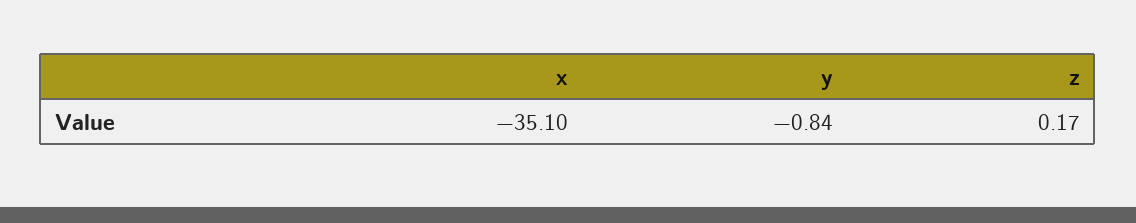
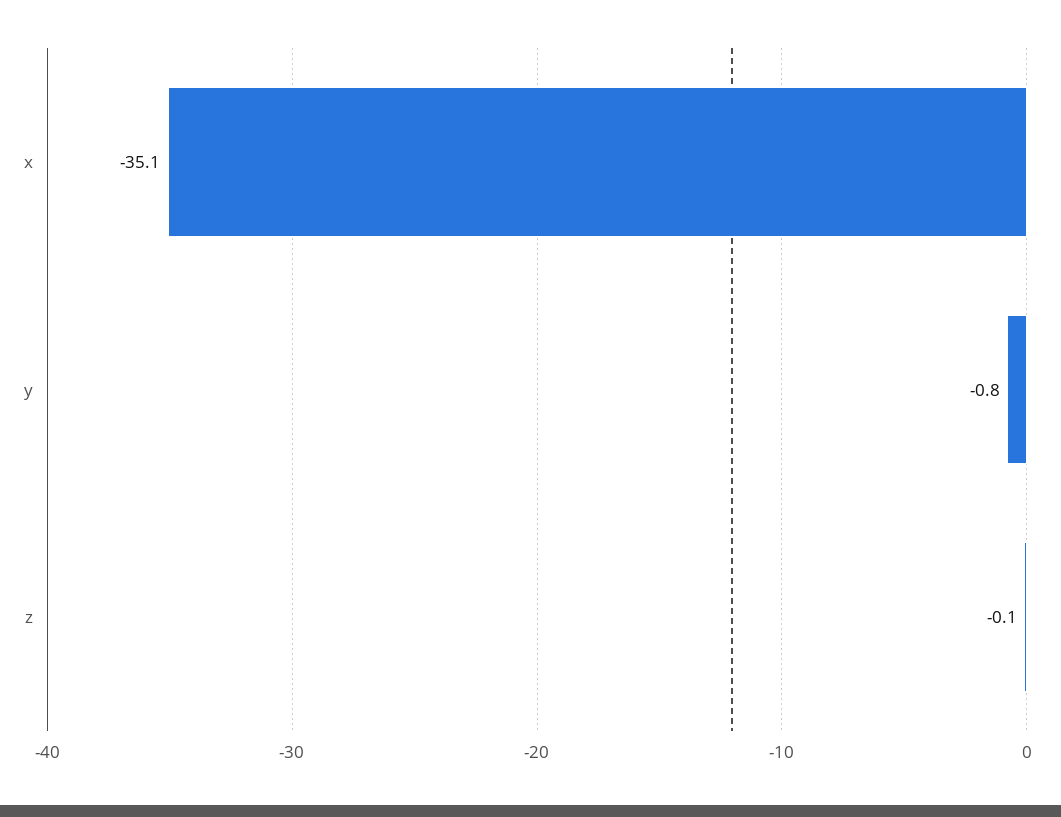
  {
    "x": -35.1,
    "y": -0.84,
-   "z": 0.17
+   "z": -0.1
  }

